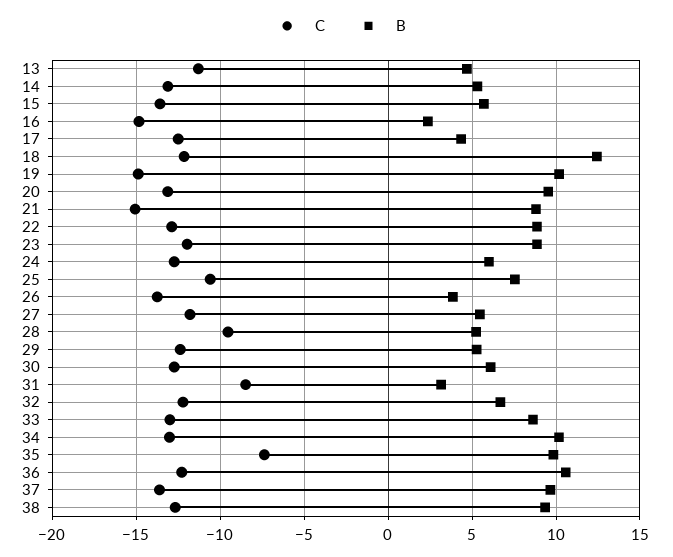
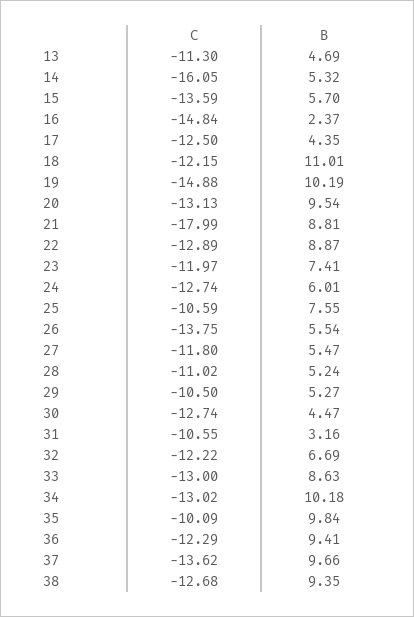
  {
    "C": {
      "13": -11.3,
-     "14": -13,
+     "14": -16.05,
      "15": -13.59,
      "16": -14.84,
      "17": -12.5,
      "18": -12.15,
      "19": -14.88,
      "20": -13.13,
-     "21": -15,
+     "21": -17.99,
      "22": -12.89,
      "23": -11.97,
      "24": -12.74,
      "25": -10.59,
      "26": -13.75,
      "27": -11.8,
-     "28": -9.5,
+     "28": -11.02,
-     "29": -12.5,
+     "29": -10.5,
      "30": -12.74,
-     "31": -8.5,
+     "31": -10.55,
      "32": -12.22,
      "33": -13,
      "34": -13.02,
-     "35": -7.5,
+     "35": -10.09,
      "36": -12.29,
      "37": -13.62,
      "38": -12.68
    },
    "B": {
      "13": 4.69,
      "14": 5.32,
      "15": 5.7,
      "16": 2.37,
      "17": 4.35,
-     "18": 12.5,
+     "18": 11.01,
      "19": 10.19,
      "20": 9.54,
      "21": 8.81,
      "22": 8.87,
-     "23": 9,
+     "23": 7.41,
      "24": 6.01,
      "25": 7.55,
-     "26": 4,
+     "26": 5.54,
      "27": 5.47,
      "28": 5.24,
      "29": 5.27,
-     "30": 6,
+     "30": 4.47,
      "31": 3.16,
      "32": 6.69,
      "33": 8.63,
      "34": 10.18,
      "35": 9.84,
-     "36": 10.5,
+     "36": 9.41,
      "37": 9.66,
      "38": 9.35
    }
  }

